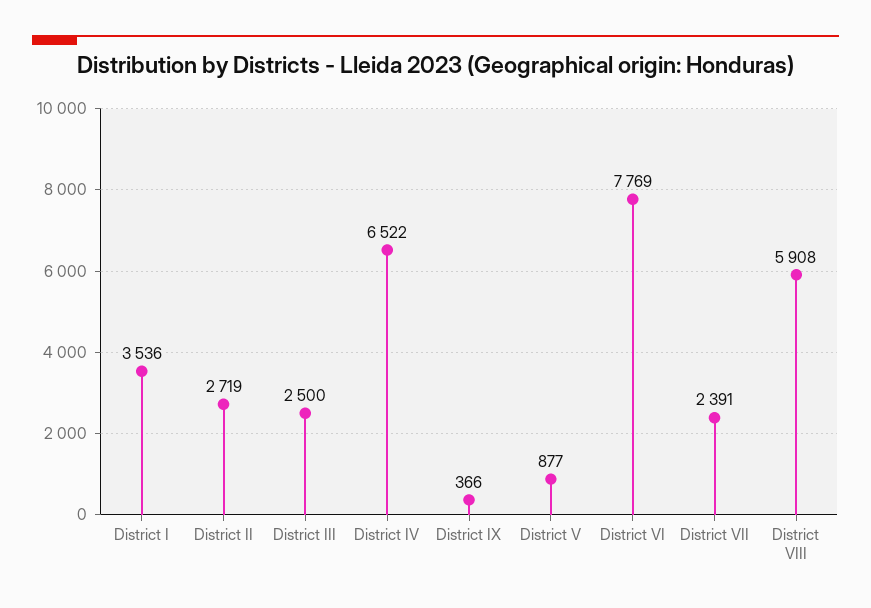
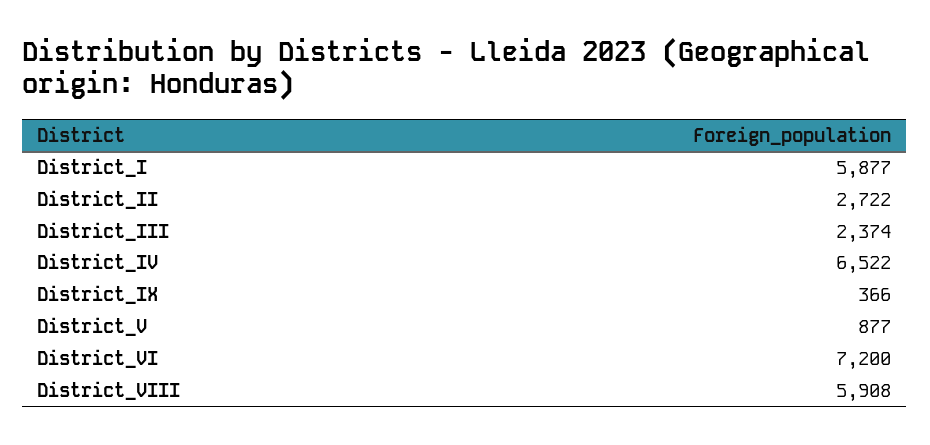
  {
-   "District I": 3536,
+   "District I": 5877,
-   "District II": 2719,
+   "District II": 2722,
-   "District III": 2500,
+   "District III": 2374,
    "District IV": 6522,
    "District IX": 366,
    "District V": 877,
-   "District VI": 7769,
+   "District VI": 7200,
-   "District VII": 2391,
    "District VIII": 5908
  }

